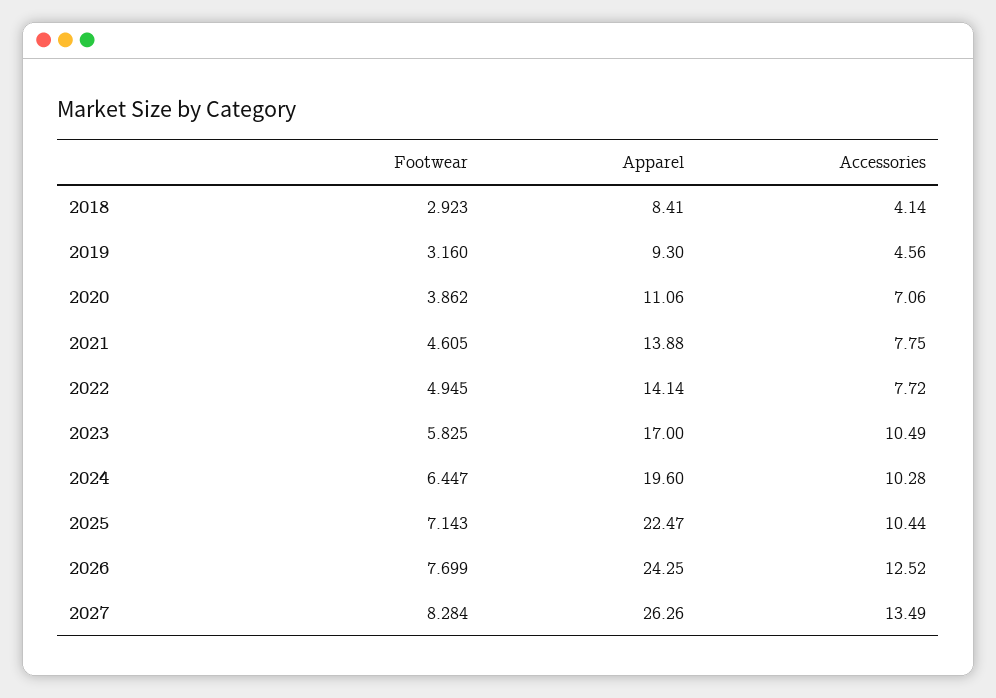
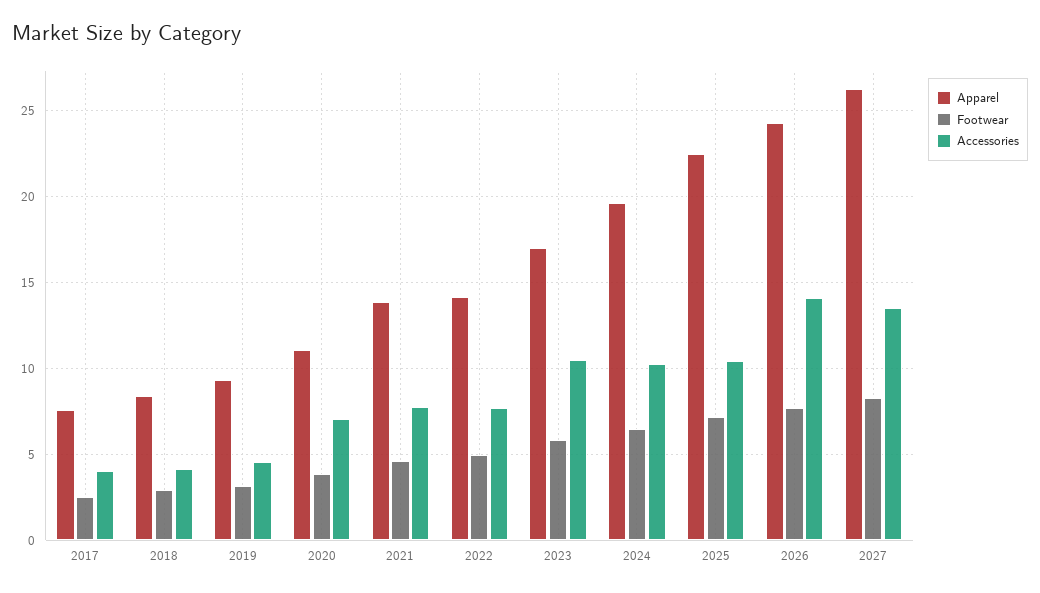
  {
    "Footwear": {
      "2018": 2.923,
      "2019": 3.16,
      "2020": 3.862,
      "2021": 4.605,
      "2022": 4.945,
      "2023": 5.825,
      "2024": 6.447,
      "2025": 7.143,
      "2026": 7.699,
-     "2027": 8.284
+     "2027": 8.284,
+     "2017": 2.5
    },
    "Apparel": {
      "2018": 8.41,
      "2019": 9.3,
      "2020": 11.06,
      "2021": 13.88,
      "2022": 14.14,
      "2023": 17,
      "2024": 19.6,
      "2025": 22.47,
      "2026": 24.25,
-     "2027": 26.26
+     "2027": 26.26,
+     "2017": 7.5
    },
    "Accessories": {
      "2018": 4.14,
      "2019": 4.56,
      "2020": 7.06,
      "2021": 7.75,
      "2022": 7.72,
      "2023": 10.49,
      "2024": 10.28,
      "2025": 10.44,
-     "2026": 12.52,
+     "2026": 14,
-     "2027": 13.49
+     "2027": 13.49,
+     "2017": 4
    }
  }

